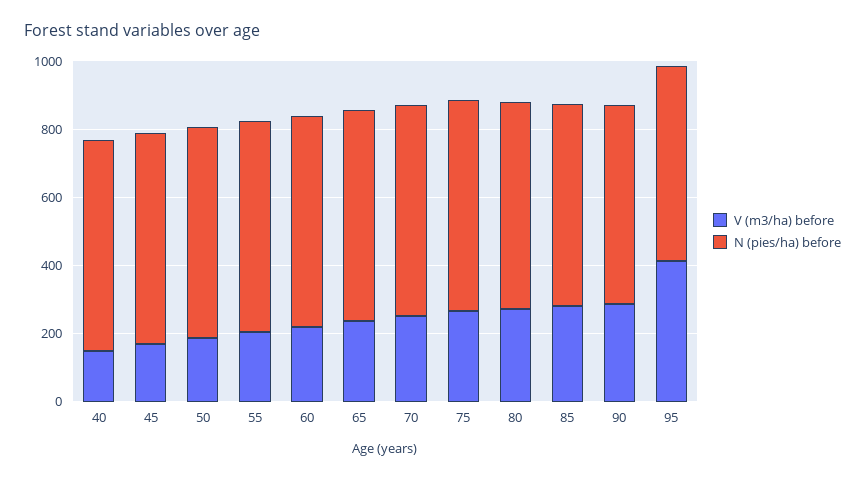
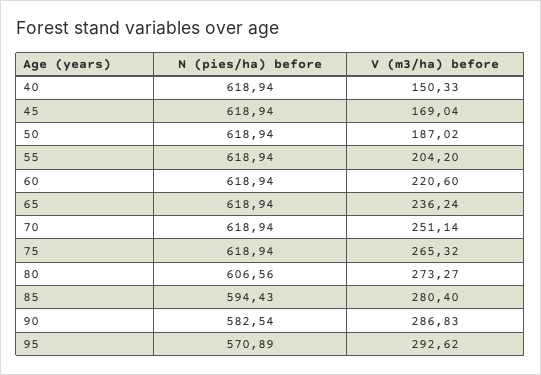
  {
    "V (m3/ha) before": {
      "40": 150.33,
      "45": 169.04,
      "50": 187.02,
      "55": 204.2,
      "60": 220.6,
      "65": 236.24,
      "70": 251.14,
      "75": 265.32,
      "80": 273.27,
      "85": 280.4,
      "90": 286.83,
-     "95": 400
+     "95": 292.62
    },
    "N (pies/ha) before": {
      "40": 618.94,
      "45": 618.94,
      "50": 618.94,
      "55": 618.94,
      "60": 618.94,
      "65": 618.94,
      "70": 618.94,
      "75": 618.94,
      "80": 606.56,
      "85": 594.43,
      "90": 582.54,
      "95": 570.89
    }
  }

